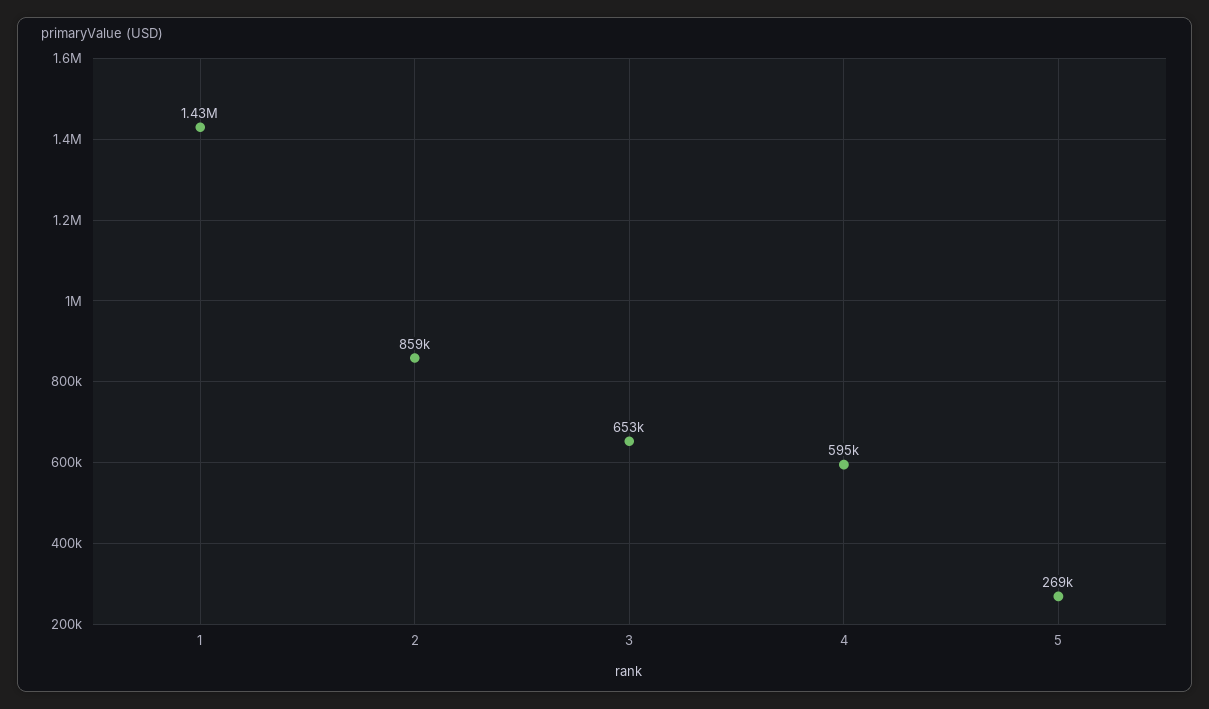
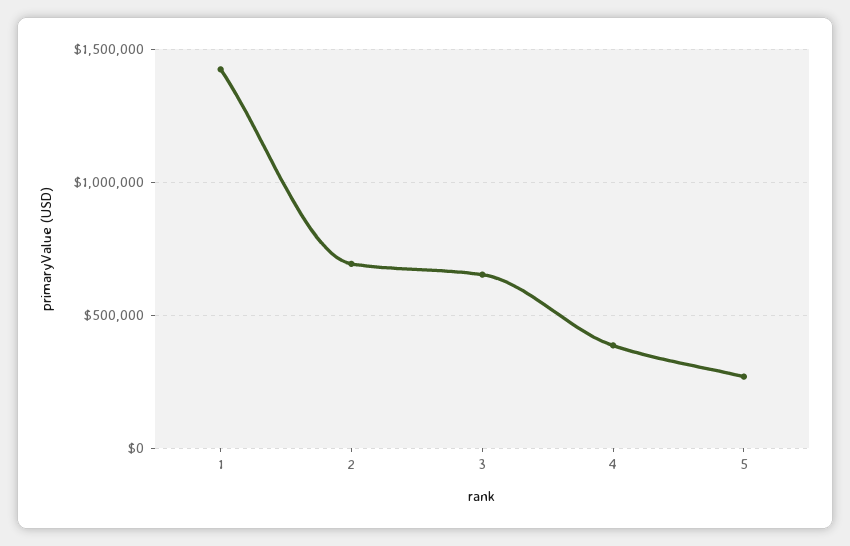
  {
    "1": 1430000,
-   "2": 859000,
+   "2": 700000,
    "3": 653000,
-   "4": 595000,
+   "4": 400000,
    "5": 269000
  }

